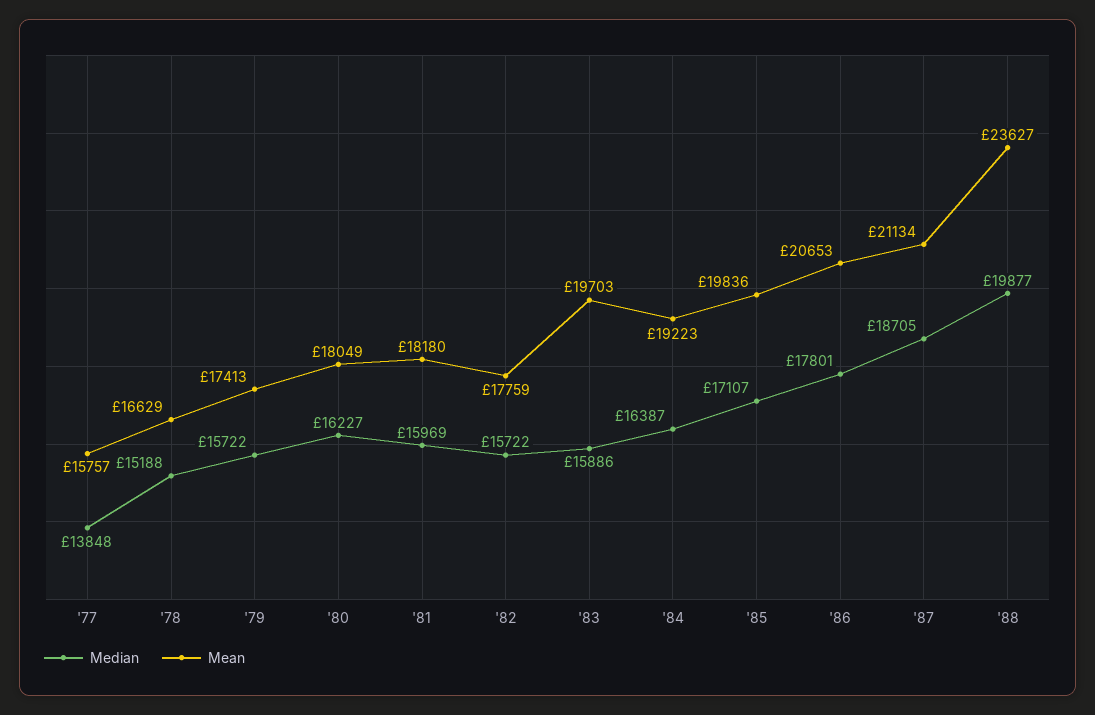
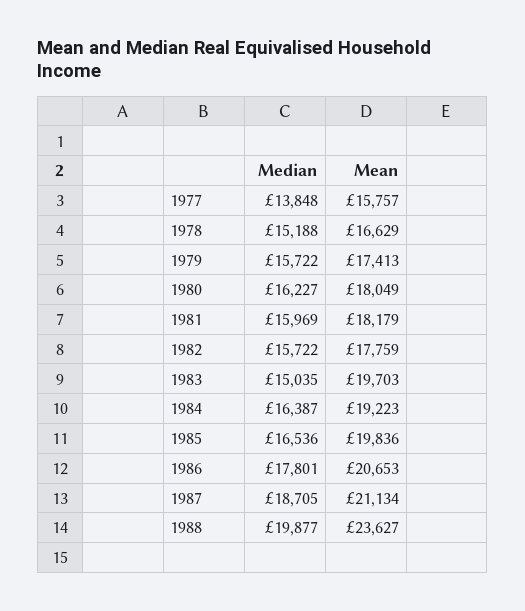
  {
    "Median": {
      "'77": 13848,
      "'78": 15188,
      "'79": 15722,
      "'80": 16227,
      "'81": 15969,
      "'82": 15722,
-     "'83": 15886,
+     "'83": 15035,
      "'84": 16387,
-     "'85": 17107,
+     "'85": 16536,
      "'86": 17801,
      "'87": 18705,
      "'88": 19877
    },
    "Mean": {
      "'77": 15757,
      "'78": 16629,
      "'79": 17413,
      "'80": 18049,
-     "'81": 18180,
+     "'81": 18179,
      "'82": 17759,
      "'83": 19703,
      "'84": 19223,
      "'85": 19836,
      "'86": 20653,
      "'87": 21134,
      "'88": 23627
    }
  }

